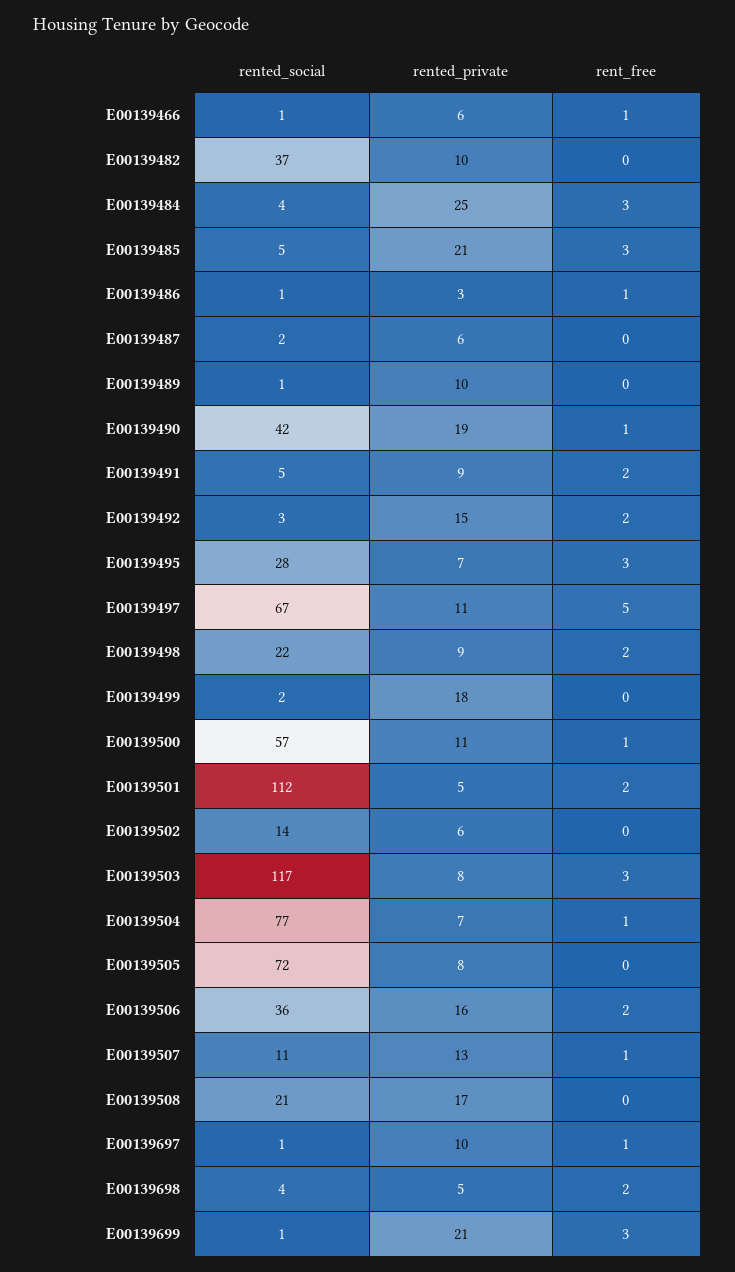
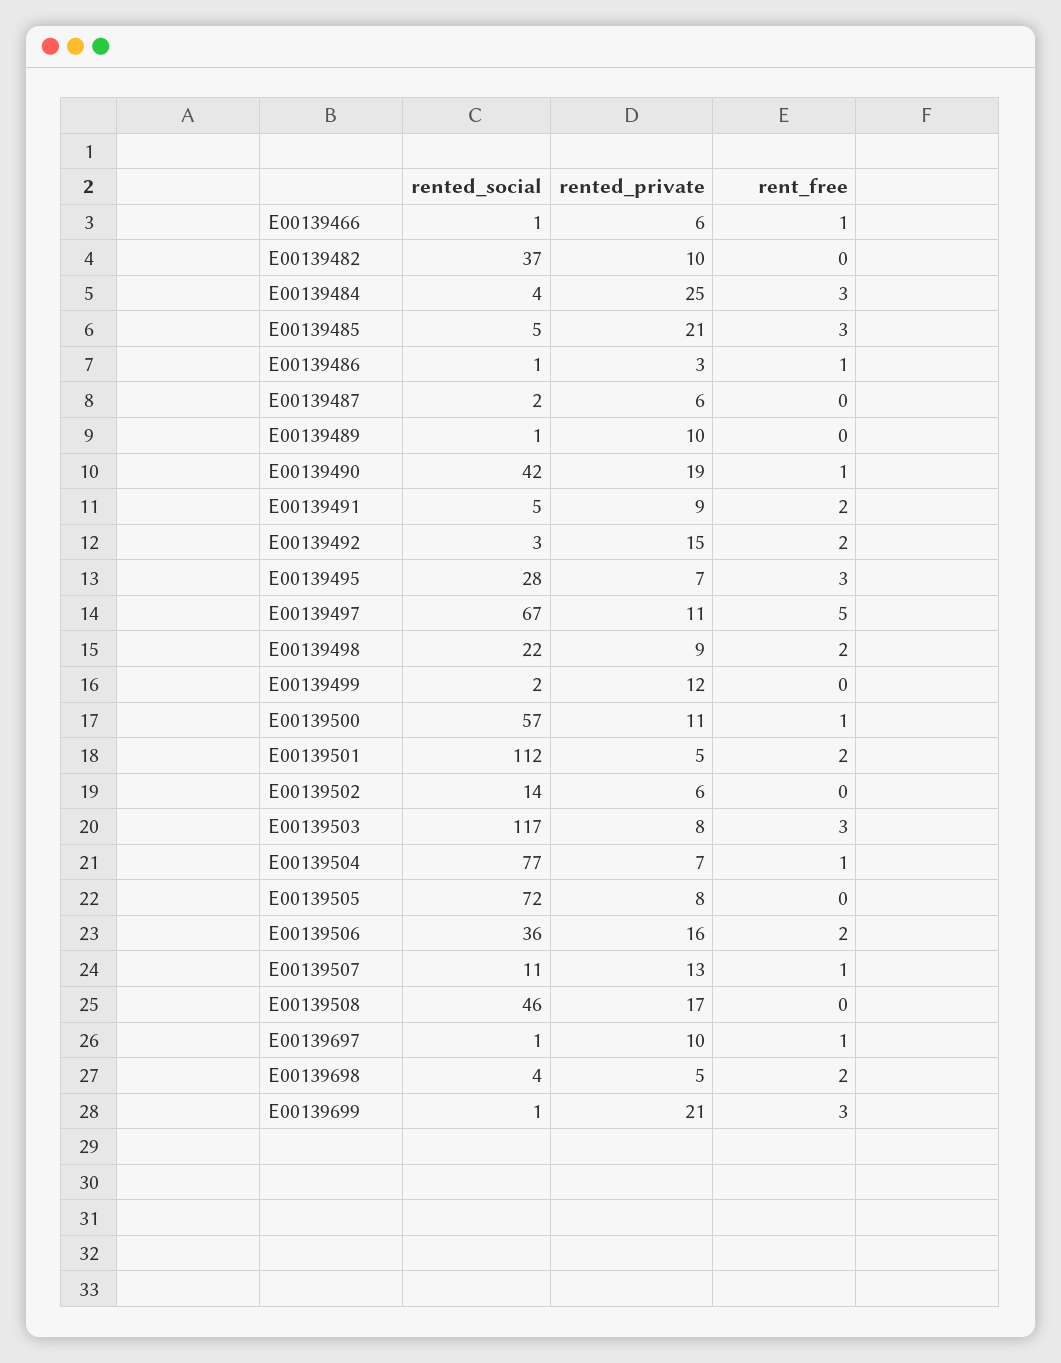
  {
    "rented_social": {
      "E00139466": 1,
      "E00139482": 37,
      "E00139484": 4,
      "E00139485": 5,
      "E00139486": 1,
      "E00139487": 2,
      "E00139489": 1,
      "E00139490": 42,
      "E00139491": 5,
      "E00139492": 3,
      "E00139495": 28,
      "E00139497": 67,
      "E00139498": 22,
      "E00139499": 2,
      "E00139500": 57,
      "E00139501": 112,
      "E00139502": 14,
      "E00139503": 117,
      "E00139504": 77,
      "E00139505": 72,
      "E00139506": 36,
      "E00139507": 11,
-     "E00139508": 21,
+     "E00139508": 46,
      "E00139697": 1,
      "E00139698": 4,
      "E00139699": 1
    },
    "rented_private": {
      "E00139466": 6,
      "E00139482": 10,
      "E00139484": 25,
      "E00139485": 21,
      "E00139486": 3,
      "E00139487": 6,
      "E00139489": 10,
      "E00139490": 19,
      "E00139491": 9,
      "E00139492": 15,
      "E00139495": 7,
      "E00139497": 11,
      "E00139498": 9,
-     "E00139499": 18,
+     "E00139499": 12,
      "E00139500": 11,
      "E00139501": 5,
      "E00139502": 6,
      "E00139503": 8,
      "E00139504": 7,
      "E00139505": 8,
      "E00139506": 16,
      "E00139507": 13,
      "E00139508": 17,
      "E00139697": 10,
      "E00139698": 5,
      "E00139699": 21
    },
    "rent_free": {
      "E00139466": 1,
      "E00139482": 0,
      "E00139484": 3,
      "E00139485": 3,
      "E00139486": 1,
      "E00139487": 0,
      "E00139489": 0,
      "E00139490": 1,
      "E00139491": 2,
      "E00139492": 2,
      "E00139495": 3,
      "E00139497": 5,
      "E00139498": 2,
      "E00139499": 0,
      "E00139500": 1,
      "E00139501": 2,
      "E00139502": 0,
      "E00139503": 3,
      "E00139504": 1,
      "E00139505": 0,
      "E00139506": 2,
      "E00139507": 1,
      "E00139508": 0,
      "E00139697": 1,
      "E00139698": 2,
      "E00139699": 3
    }
  }

